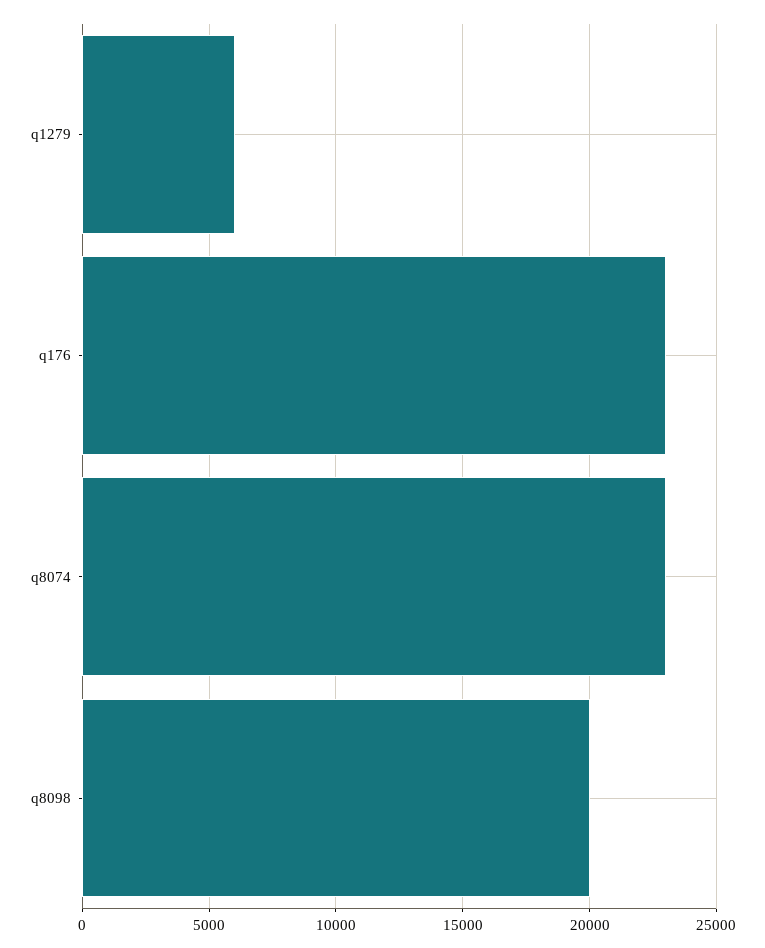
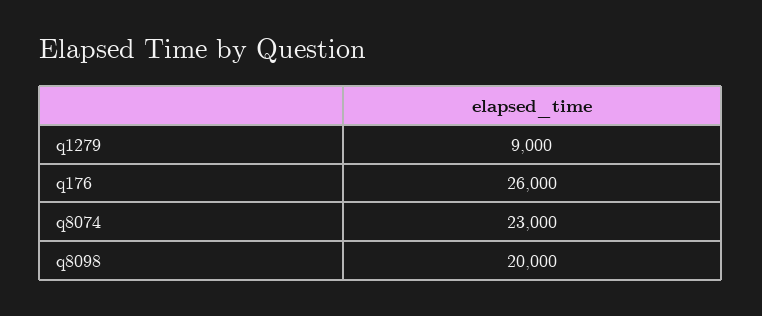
  {
-   "q1279": 6000,
+   "q1279": 9000,
-   "q176": 23000,
+   "q176": 26000,
    "q8074": 23000,
    "q8098": 20000
  }

